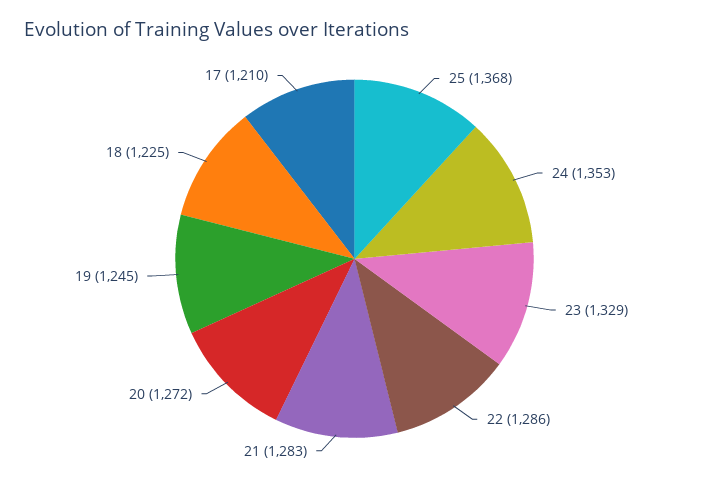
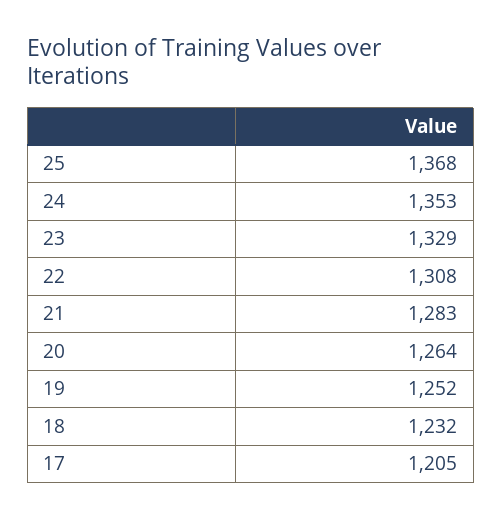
  {
    "25": 1368,
    "24": 1353,
    "23": 1329,
-   "22": 1286,
+   "22": 1308,
    "21": 1283,
-   "20": 1272,
+   "20": 1264,
-   "19": 1245,
+   "19": 1252,
-   "18": 1225,
+   "18": 1232,
-   "17": 1210
+   "17": 1205
  }

